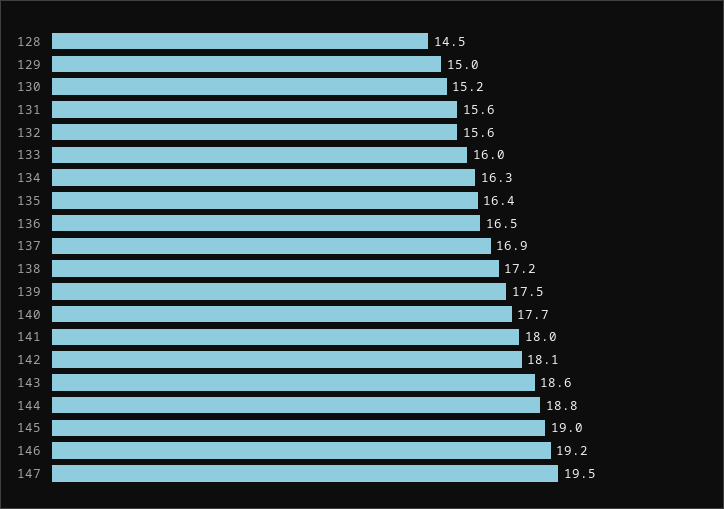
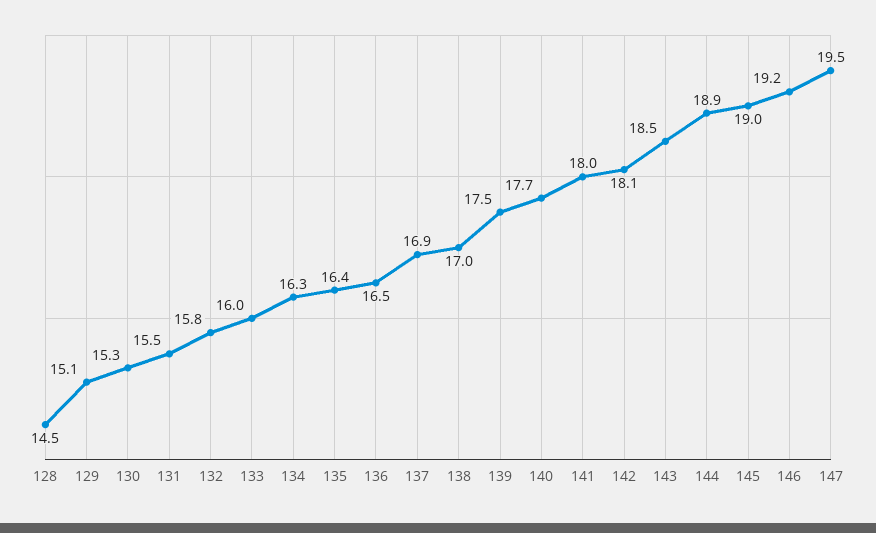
  {
    "128": 14.5,
-   "129": 15,
+   "129": 15.1,
-   "130": 15.2,
+   "130": 15.3,
-   "131": 15.6,
+   "131": 15.5,
-   "132": 15.6,
+   "132": 15.8,
    "133": 16,
    "134": 16.3,
    "135": 16.4,
    "136": 16.5,
    "137": 16.9,
-   "138": 17.2,
+   "138": 17,
    "139": 17.5,
    "140": 17.7,
    "141": 18,
    "142": 18.1,
-   "143": 18.6,
+   "143": 18.5,
-   "144": 18.8,
+   "144": 18.9,
    "145": 19,
    "146": 19.2,
    "147": 19.5
  }

